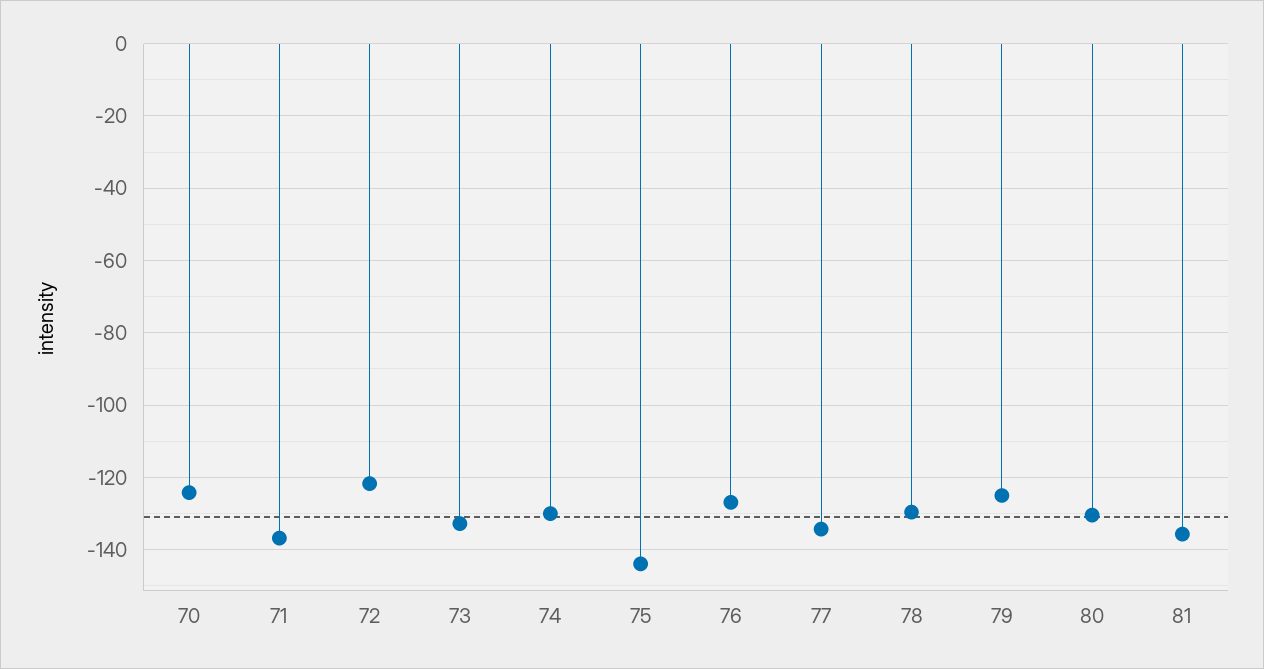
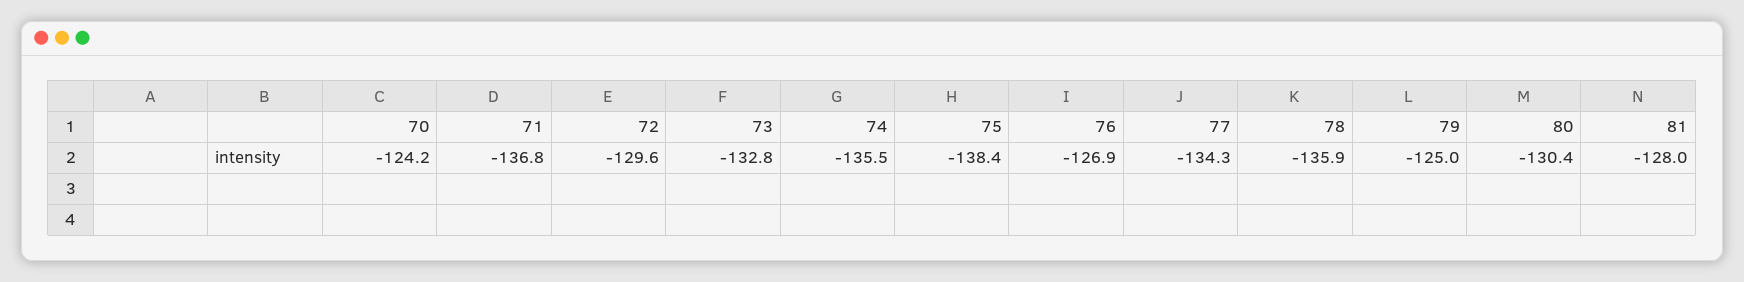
  {
    "70": -124.2,
    "71": -136.8,
-   "72": -122,
+   "72": -129.6,
    "73": -132.8,
-   "74": -130,
+   "74": -135.5,
-   "75": -144,
+   "75": -138.4,
    "76": -126.9,
    "77": -134.3,
-   "78": -130,
+   "78": -135.9,
    "79": -125,
    "80": -130.4,
-   "81": -136
+   "81": -128
  }

